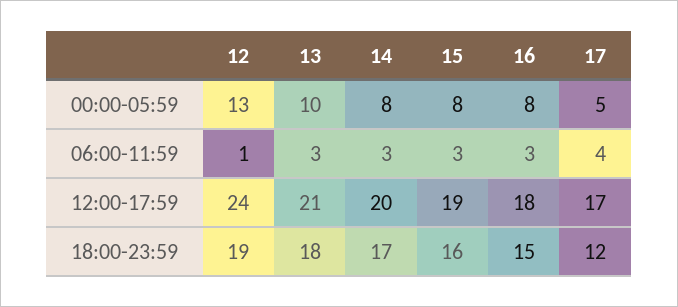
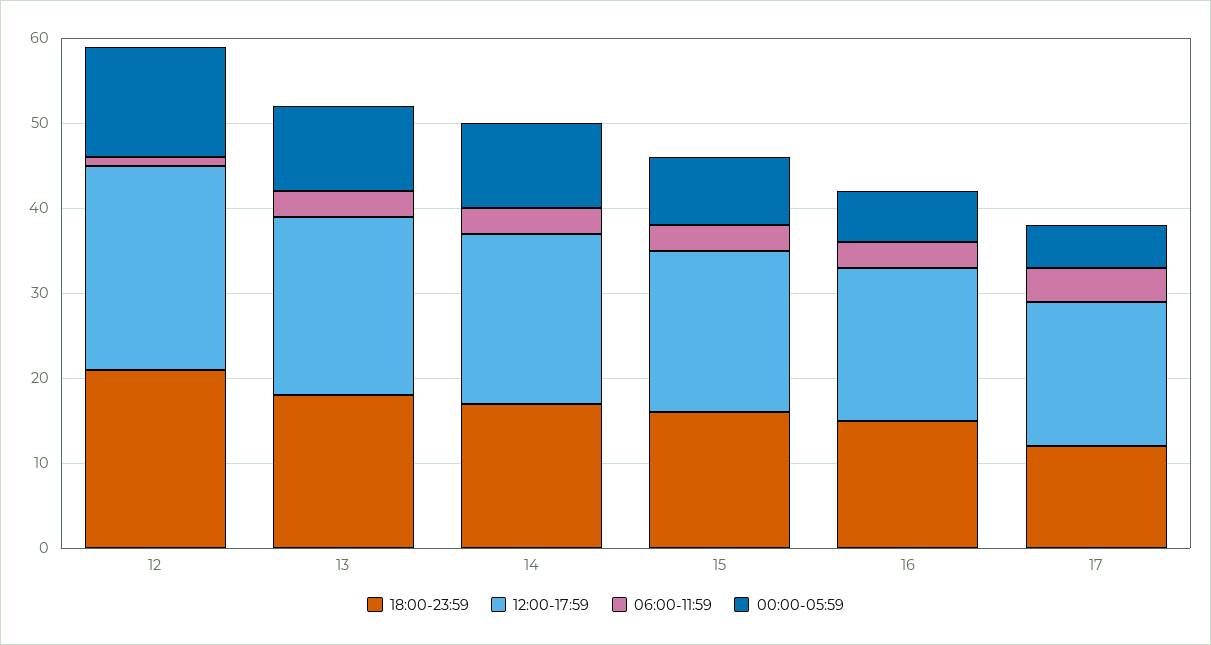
  {
    "00:00-05:59": {
      "12": 13,
      "13": 10,
-     "14": 8,
+     "14": 10,
      "15": 8,
-     "16": 8,
+     "16": 6,
      "17": 5
    },
    "06:00-11:59": {
      "12": 1,
      "13": 3,
      "14": 3,
      "15": 3,
      "16": 3,
      "17": 4
    },
    "12:00-17:59": {
      "12": 24,
      "13": 21,
      "14": 20,
      "15": 19,
      "16": 18,
      "17": 17
    },
    "18:00-23:59": {
-     "12": 19,
+     "12": 21,
      "13": 18,
      "14": 17,
      "15": 16,
      "16": 15,
      "17": 12
    }
  }

